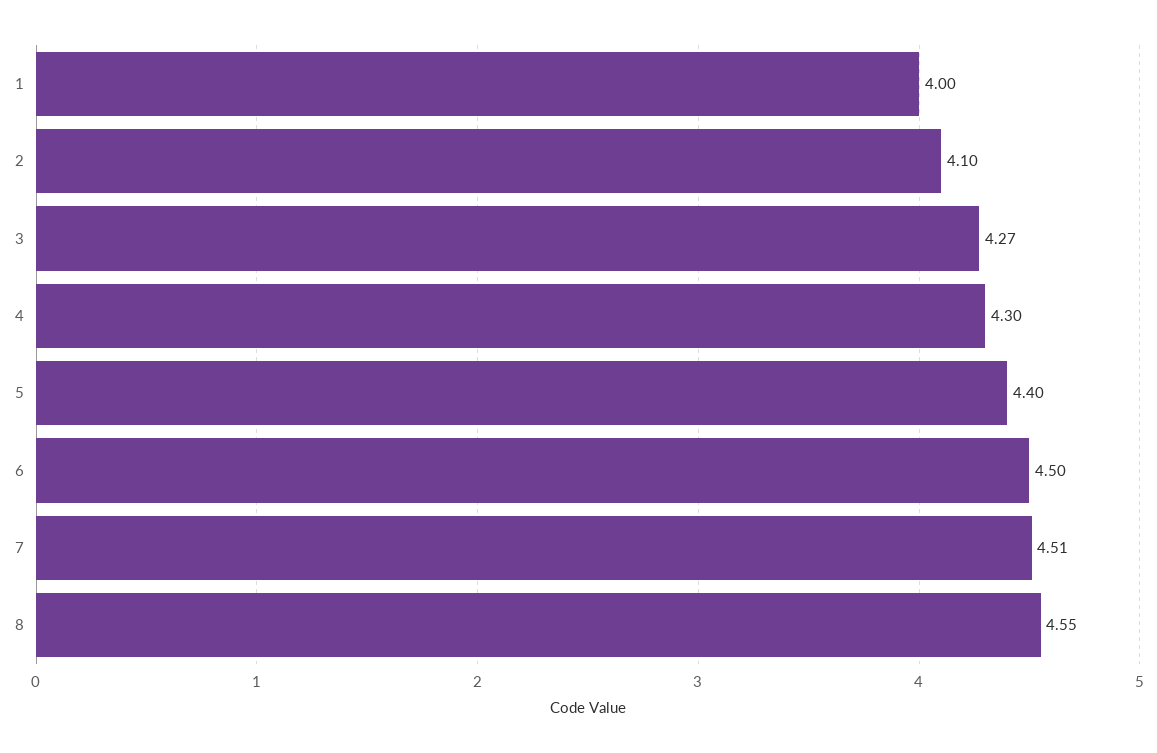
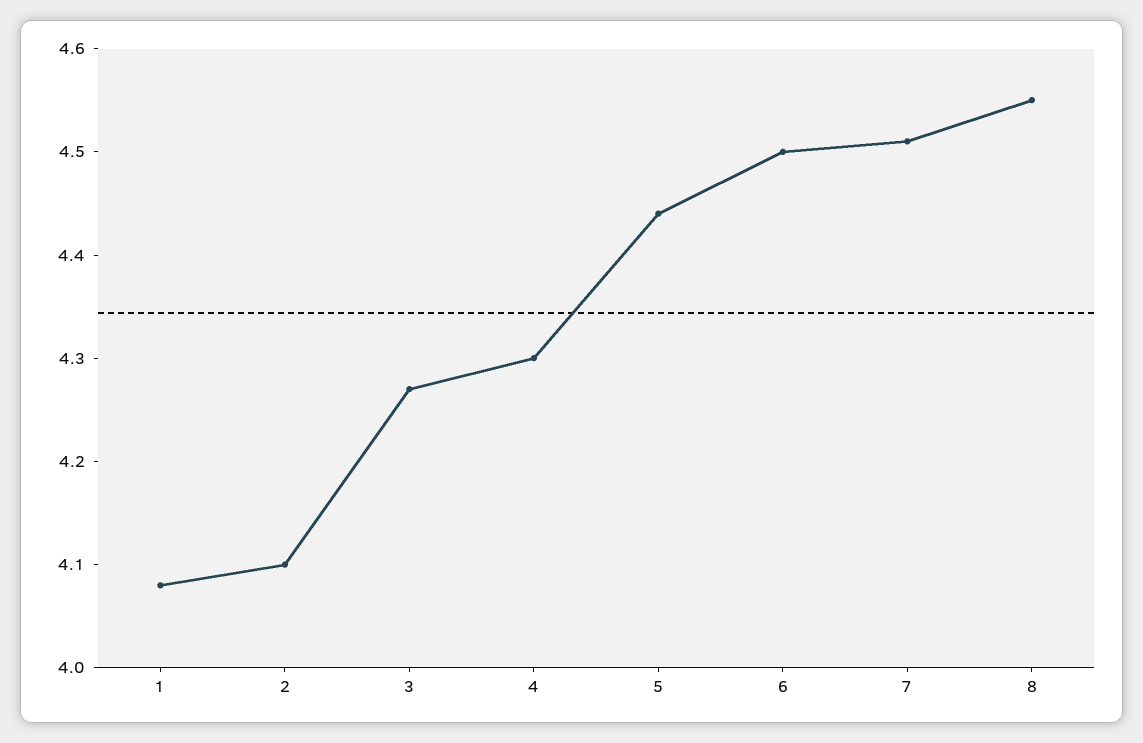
  {
-   "1": 4,
+   "1": 4.08,
    "2": 4.1,
    "3": 4.27,
    "4": 4.3,
-   "5": 4.4,
+   "5": 4.44,
    "6": 4.5,
    "7": 4.51,
    "8": 4.55
  }

